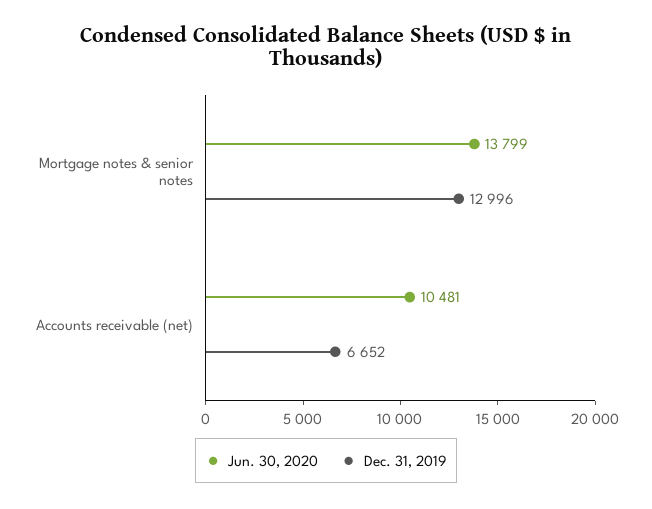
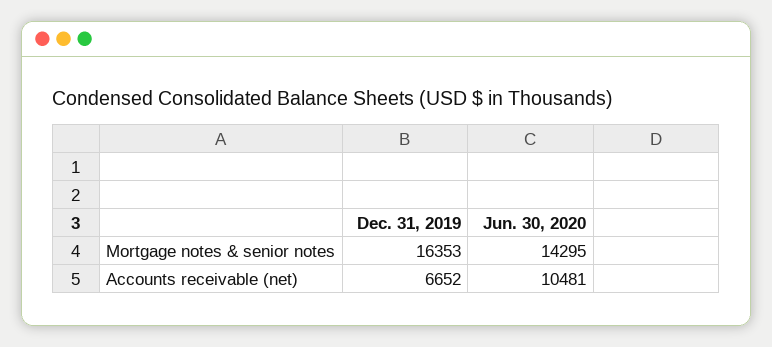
  {
    "Jun. 30, 2020": {
-     "Mortgage notes & senior notes": 13799,
+     "Mortgage notes & senior notes": 14295,
      "Accounts receivable (net)": 10481
    },
    "Dec. 31, 2019": {
-     "Mortgage notes & senior notes": 12996,
+     "Mortgage notes & senior notes": 16353,
      "Accounts receivable (net)": 6652
    }
  }

